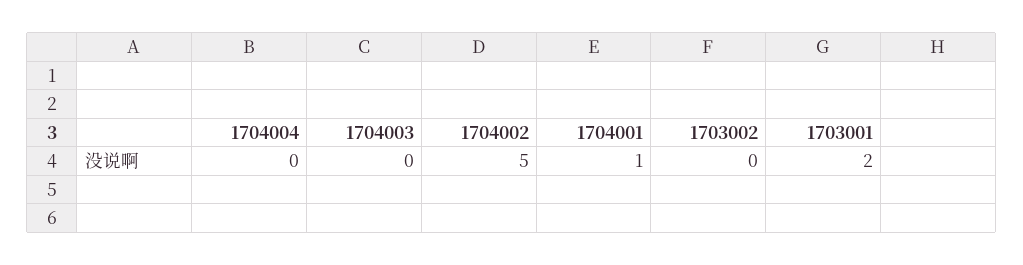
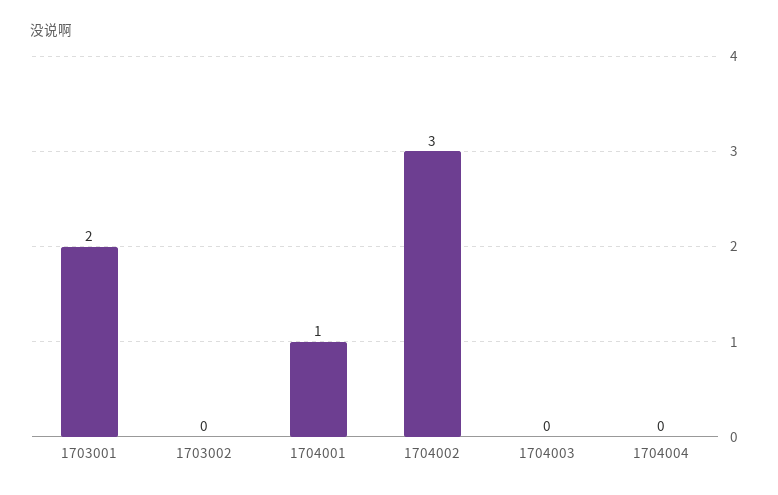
  {
    "1704004": 0,
    "1704003": 0,
-   "1704002": 5,
+   "1704002": 3,
    "1704001": 1,
    "1703002": 0,
    "1703001": 2
  }

